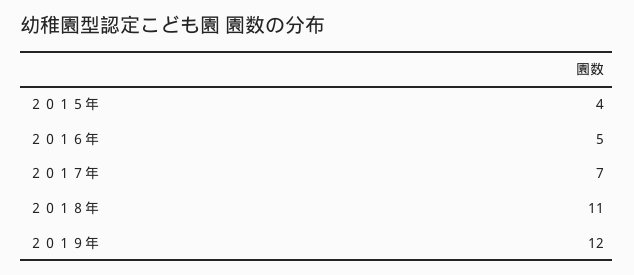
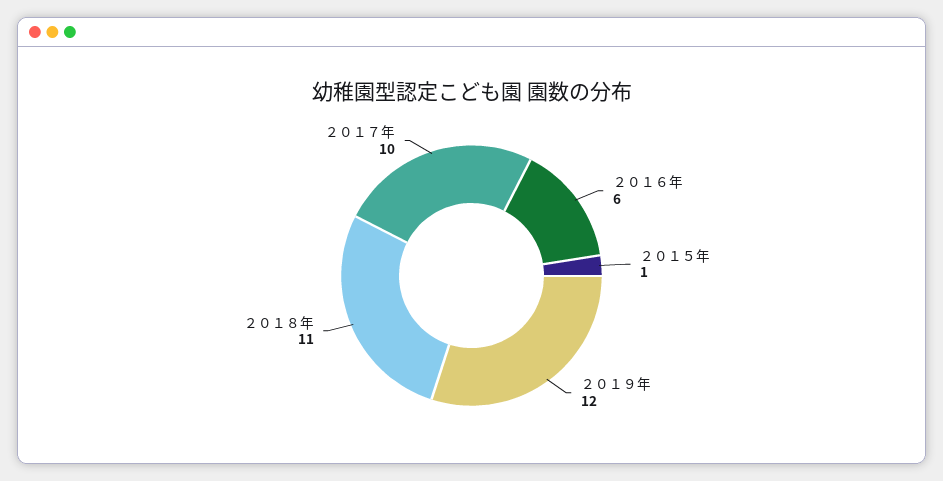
  {
-   "２０１５年": 4,
+   "２０１５年": 1,
-   "２０１６年": 5,
+   "２０１６年": 6,
-   "２０１７年": 7,
+   "２０１７年": 10,
    "２０１８年": 11,
    "２０１９年": 12
  }

